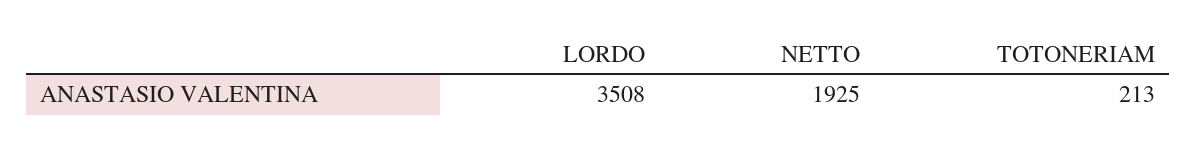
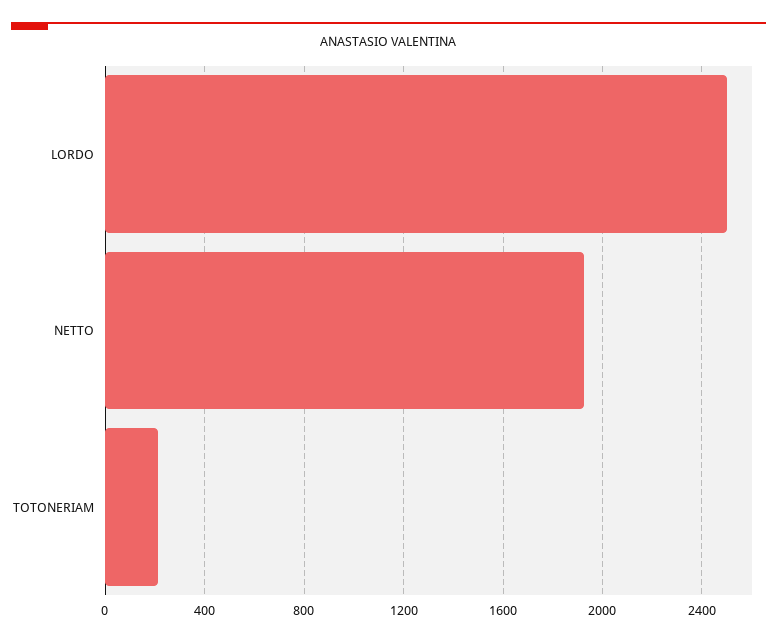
  {
-   "LORDO": 3508,
+   "LORDO": 2500,
    "NETTO": 1925,
    "TOTONERIAM": 213
  }

